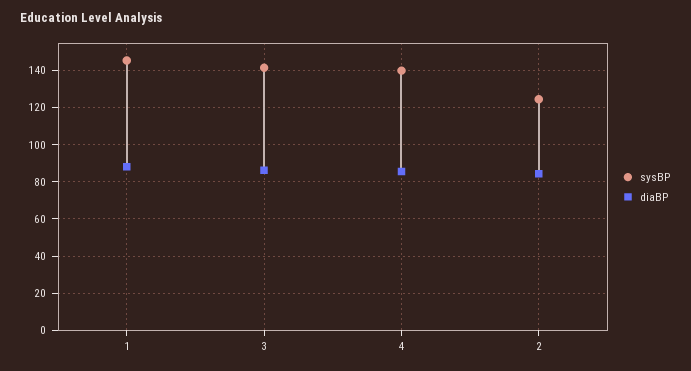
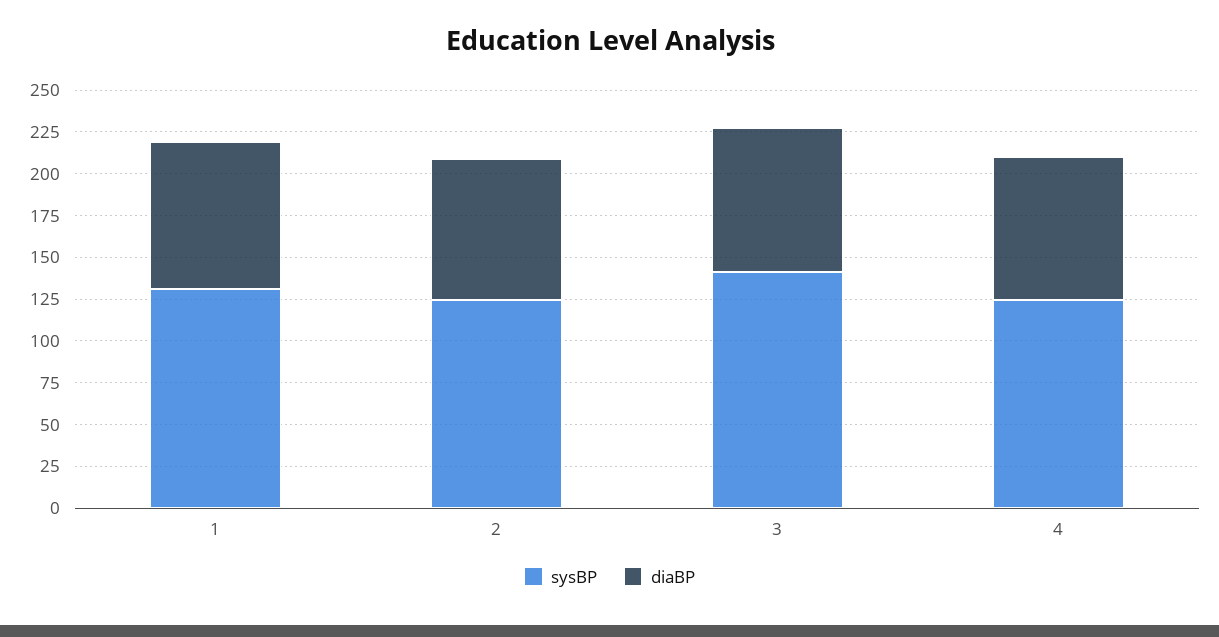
  {
    "sysBP": {
-     "1": 145,
+     "1": 130,
      "3": 140,
-     "4": 140,
+     "4": 125,
      "2": 125
    },
    "diaBP": {
      "1": 90,
      "3": 85,
      "4": 85,
      "2": 85
    }
  }

